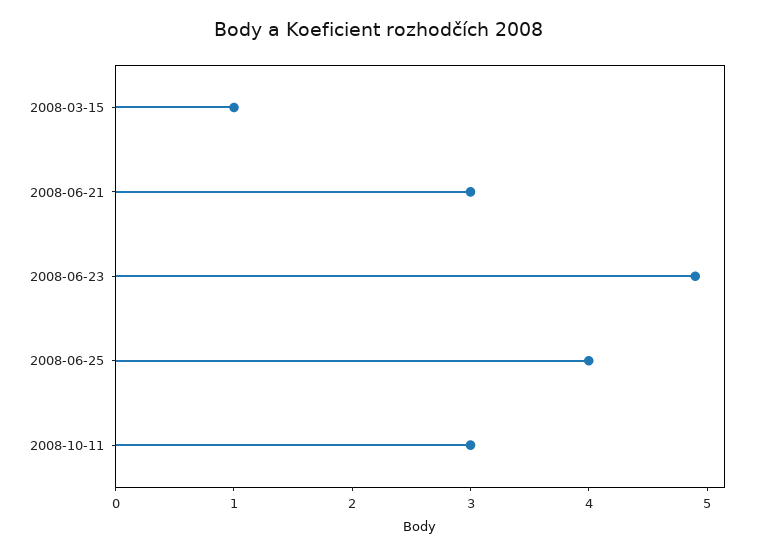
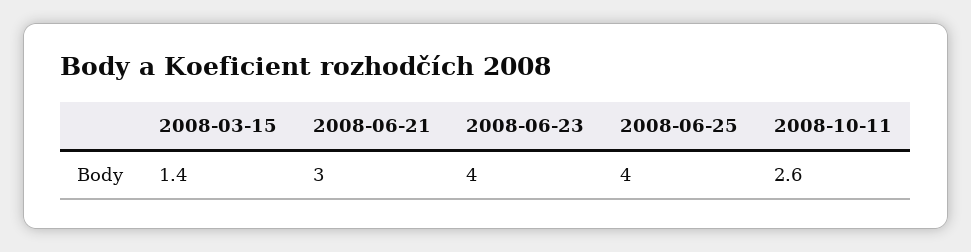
  {
-   "2008-03-15": 1,
+   "2008-03-15": 1.4,
    "2008-06-21": 3,
-   "2008-06-23": 4.9,
+   "2008-06-23": 4,
    "2008-06-25": 4,
-   "2008-10-11": 3
+   "2008-10-11": 2.6
  }

